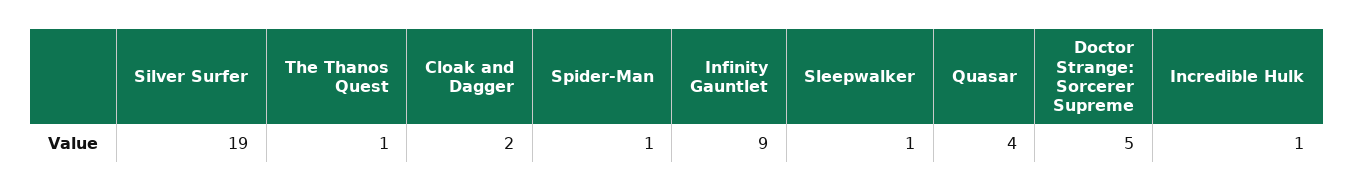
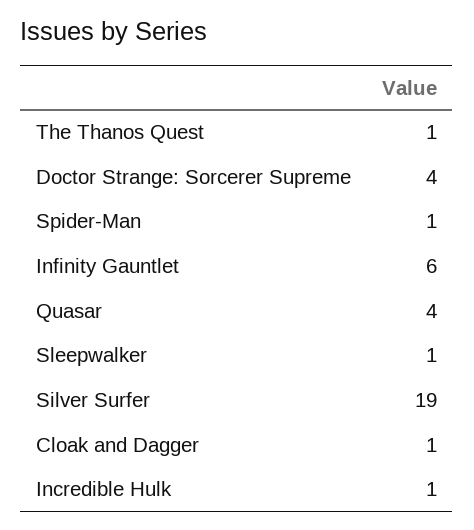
  {
    "Silver Surfer": 19,
    "The Thanos Quest": 1,
-   "Cloak and Dagger": 2,
+   "Cloak and Dagger": 1,
    "Spider-Man": 1,
-   "Infinity Gauntlet": 9,
+   "Infinity Gauntlet": 6,
    "Sleepwalker": 1,
    "Quasar": 4,
-   "Doctor Strange: Sorcerer Supreme": 5,
+   "Doctor Strange: Sorcerer Supreme": 4,
    "Incredible Hulk": 1
  }

